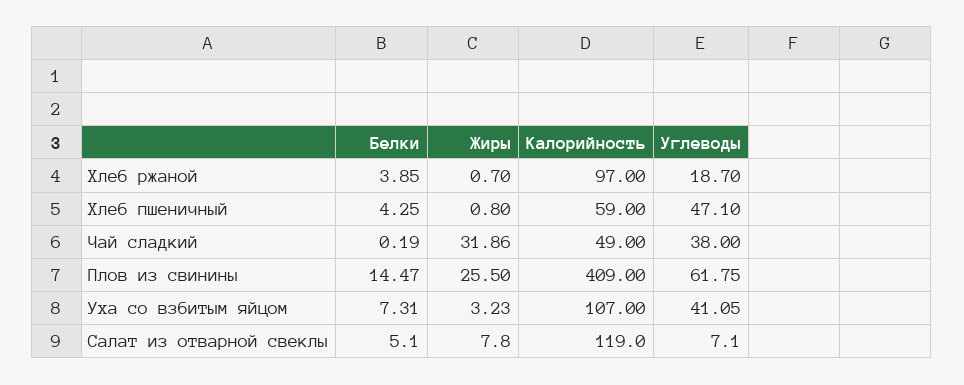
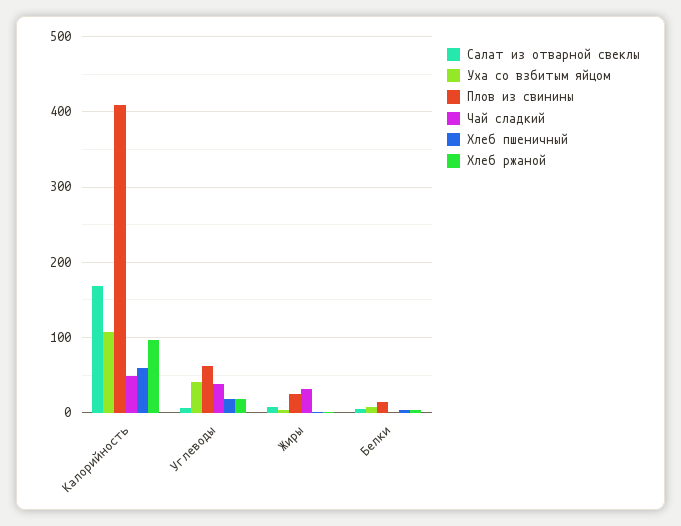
  {
    "Хлеб ржаной": {
      "Белки": 3.85,
      "Жиры": 0.7,
      "Калорийность": 97,
      "Углеводы": 18.7
    },
    "Хлеб пшеничный": {
      "Белки": 4.25,
      "Жиры": 0.8,
      "Калорийность": 59,
-     "Углеводы": 47.1
+     "Углеводы": 20
    },
    "Чай сладкий": {
      "Белки": 0.19,
      "Жиры": 31.86,
      "Калорийность": 49,
      "Углеводы": 38
    },
    "Плов из свинины": {
      "Белки": 14.47,
      "Жиры": 25.5,
      "Калорийность": 409,
      "Углеводы": 61.75
    },
    "Уха со взбитым яйцом": {
      "Белки": 7.31,
      "Жиры": 3.23,
      "Калорийность": 107,
      "Углеводы": 41.05
    },
    "Салат из отварной свеклы": {
      "Белки": 5.1,
      "Жиры": 7.8,
-     "Калорийность": 119,
+     "Калорийность": 170,
      "Углеводы": 7.1
    }
  }

